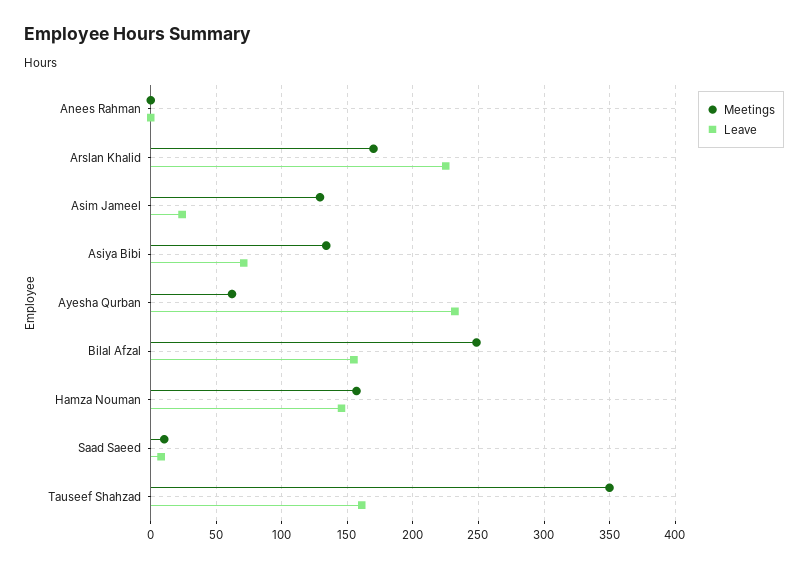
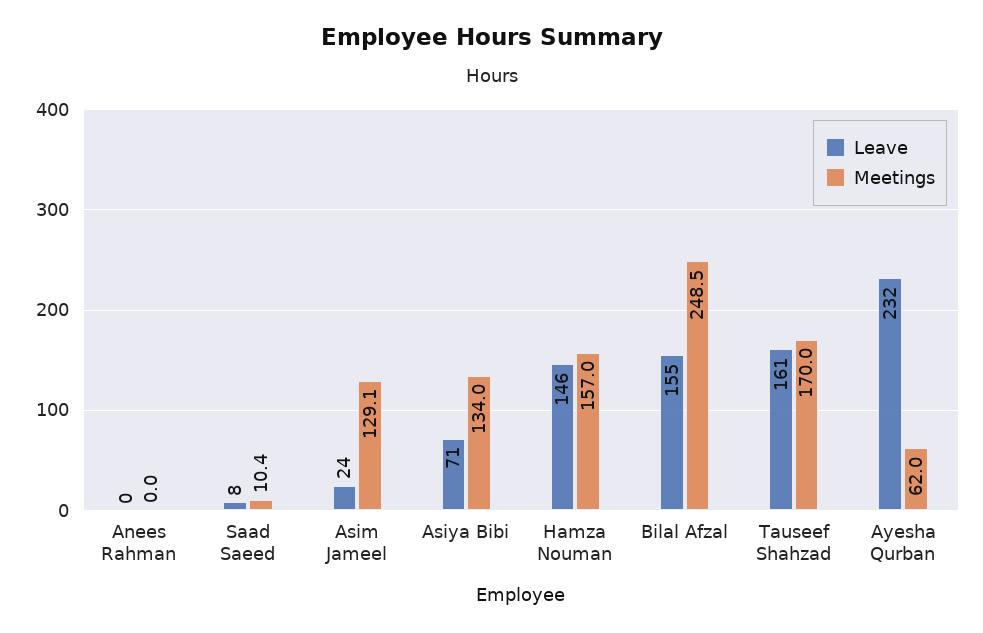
  {
    "Meetings": {
      "Anees Rahman": 0,
-     "Arslan Khalid": 170,
      "Asim Jameel": 129.1,
      "Asiya Bibi": 134,
      "Ayesha Qurban": 62,
      "Bilal Afzal": 248.5,
      "Hamza Nouman": 157,
      "Saad Saeed": 10.4,
-     "Tauseef Shahzad": 350
+     "Tauseef Shahzad": 170
    },
    "Leave": {
      "Anees Rahman": 0,
-     "Arslan Khalid": 225,
      "Asim Jameel": 24,
      "Asiya Bibi": 71,
      "Ayesha Qurban": 232,
      "Bilal Afzal": 155,
      "Hamza Nouman": 146,
      "Saad Saeed": 8,
      "Tauseef Shahzad": 161
    }
  }

